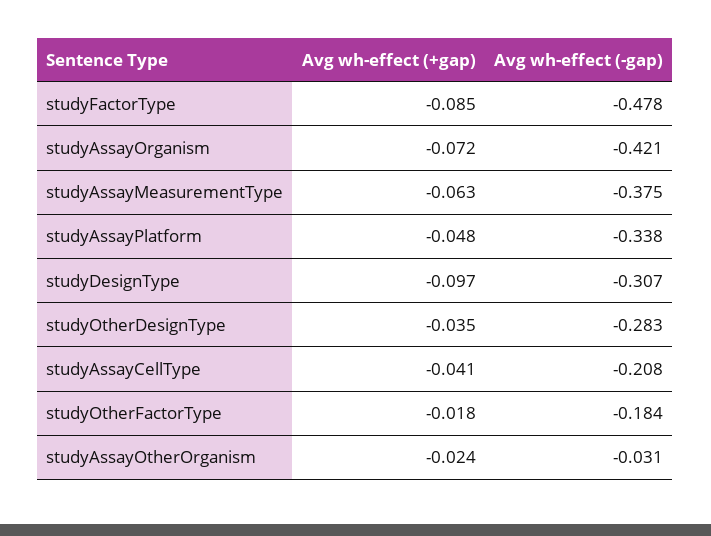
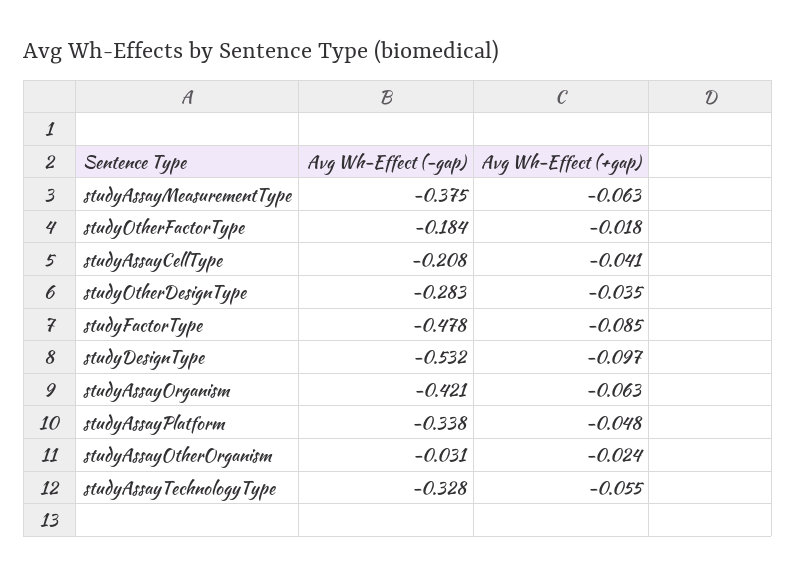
  {
    "Avg wh-effect (+gap)": {
      "studyFactorType": -0.085,
-     "studyAssayOrganism": -0.072,
+     "studyAssayOrganism": -0.063,
      "studyAssayMeasurementType": -0.063,
      "studyAssayPlatform": -0.048,
      "studyDesignType": -0.097,
      "studyOtherDesignType": -0.035,
      "studyAssayCellType": -0.041,
      "studyOtherFactorType": -0.018,
-     "studyAssayOtherOrganism": -0.024
+     "studyAssayOtherOrganism": -0.024,
+     "studyAssayTechnologyType": -0.055
    },
    "Avg wh-effect (-gap)": {
      "studyFactorType": -0.478,
      "studyAssayOrganism": -0.421,
      "studyAssayMeasurementType": -0.375,
      "studyAssayPlatform": -0.338,
-     "studyDesignType": -0.307,
+     "studyDesignType": -0.532,
      "studyOtherDesignType": -0.283,
      "studyAssayCellType": -0.208,
      "studyOtherFactorType": -0.184,
-     "studyAssayOtherOrganism": -0.031
+     "studyAssayOtherOrganism": -0.031,
+     "studyAssayTechnologyType": -0.328
    }
  }

